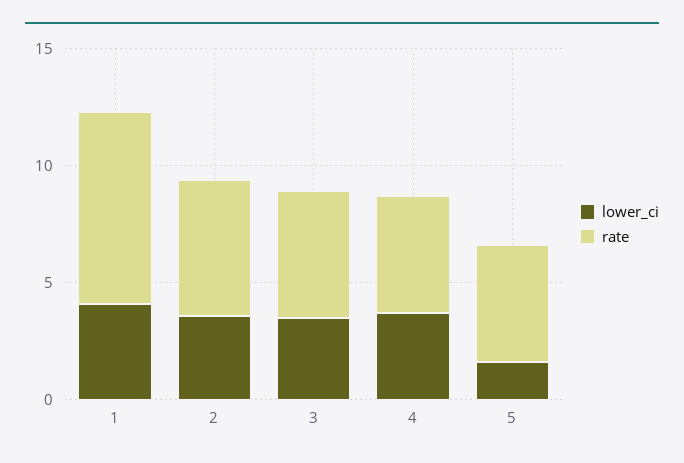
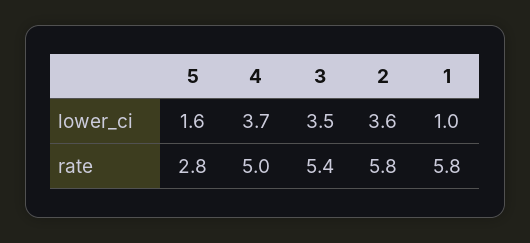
  {
    "lower_ci": {
-     "1": 4,
+     "1": 1,
      "2": 3.6,
      "3": 3.5,
      "4": 3.7,
      "5": 1.6
    },
    "rate": {
-     "1": 8,
+     "1": 5.8,
      "2": 5.8,
      "3": 5.4,
      "4": 5,
-     "5": 5
+     "5": 2.8
    }
  }

